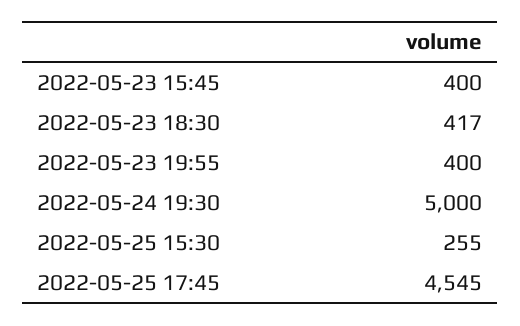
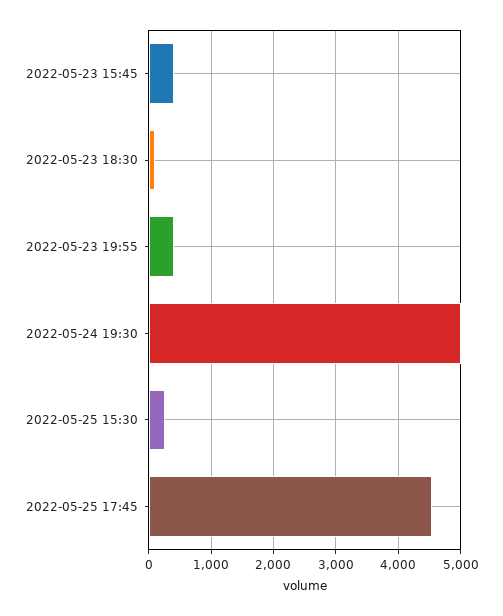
  {
    "2022-05-23 15:45": 400,
-   "2022-05-23 18:30": 417,
+   "2022-05-23 18:30": 100,
    "2022-05-23 19:55": 400,
    "2022-05-24 19:30": 5000,
    "2022-05-25 15:30": 255,
    "2022-05-25 17:45": 4545
  }

